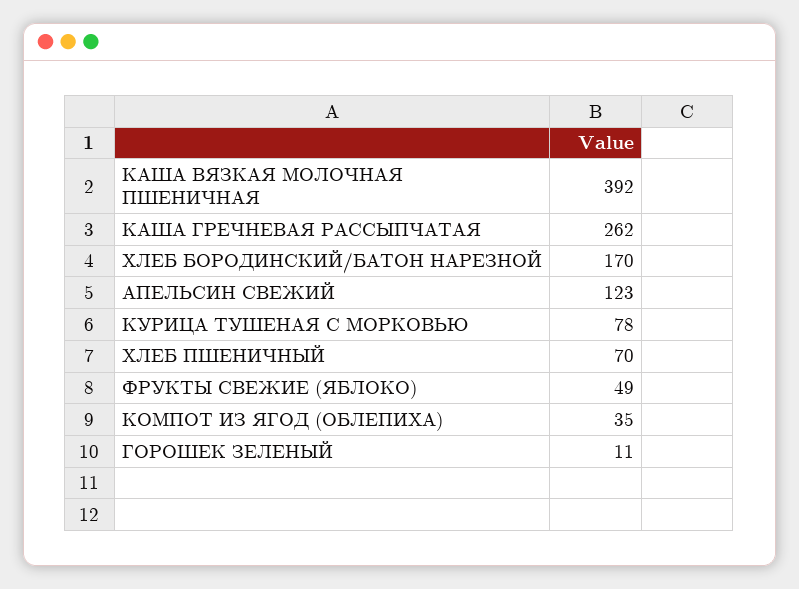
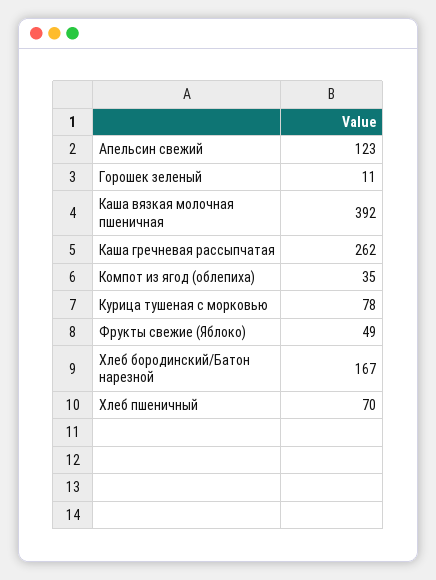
  {
    "КАША ВЯЗКАЯ МОЛОЧНАЯ ПШЕНИЧНАЯ": 392,
    "КАША ГРЕЧНЕВАЯ РАССЫПЧАТАЯ": 262,
-   "ХЛЕБ БОРОДИНСКИЙ/БАТОН НАРЕЗНОЙ": 170,
+   "ХЛЕБ БОРОДИНСКИЙ/БАТОН НАРЕЗНОЙ": 167,
    "АПЕЛЬСИН СВЕЖИЙ": 123,
    "КУРИЦА ТУШЕНАЯ С МОРКОВЬЮ": 78,
    "ХЛЕБ ПШЕНИЧНЫЙ": 70,
    "ФРУКТЫ СВЕЖИЕ (ЯБЛОКО)": 49,
    "КОМПОТ ИЗ ЯГОД (ОБЛЕПИХА)": 35,
    "ГОРОШЕК ЗЕЛЕНЫЙ": 11
  }

